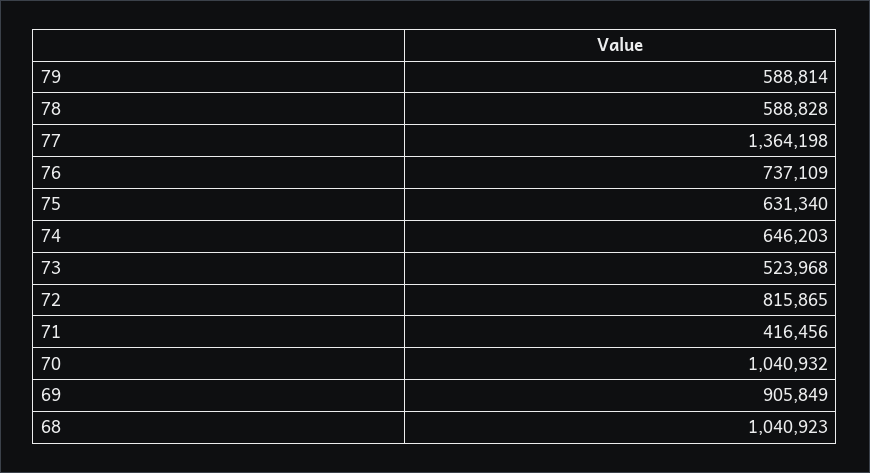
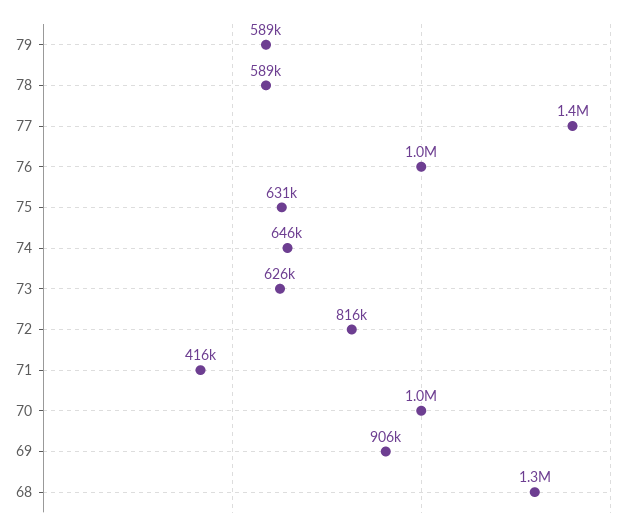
  {
    "79": 588814,
    "78": 588828,
    "77": 1364198,
-   "76": 737109,
+   "76": 1000000,
    "75": 631340,
    "74": 646203,
-   "73": 523968,
+   "73": 626000,
    "72": 815865,
    "71": 416456,
    "70": 1040932,
    "69": 905849,
-   "68": 1040923
+   "68": 1300000
  }

